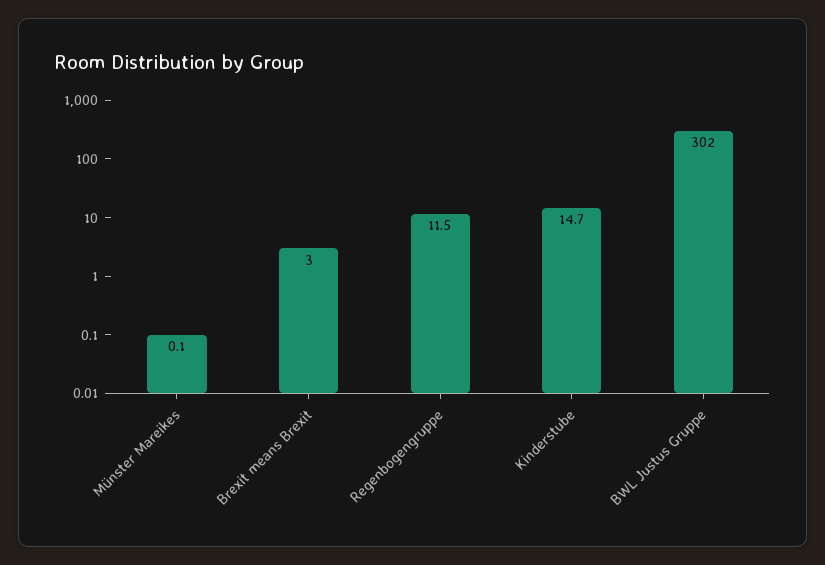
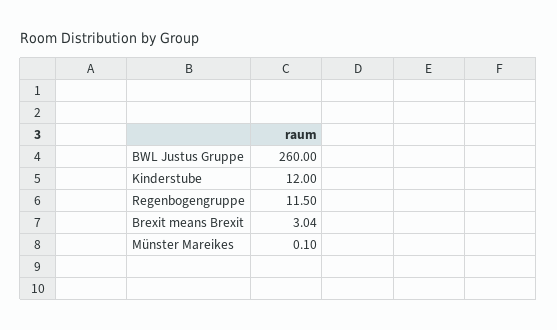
  {
    "Münster Mareikes": 0.1,
    "Brexit means Brexit": 3.04,
    "Regenbogengruppe": 11.5,
-   "Kinderstube": 14.7,
+   "Kinderstube": 12,
-   "BWL Justus Gruppe": 302
+   "BWL Justus Gruppe": 260
  }

